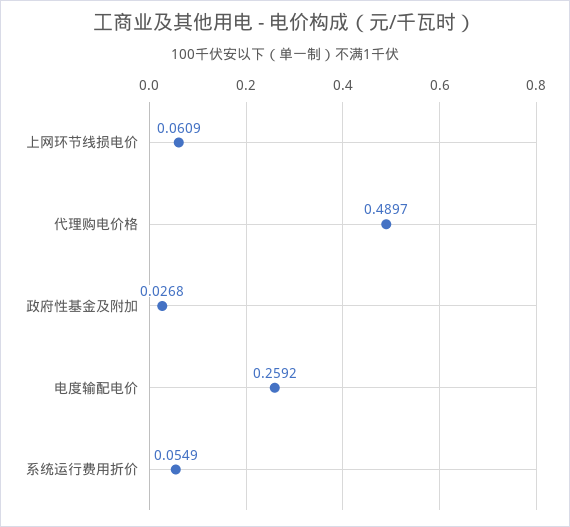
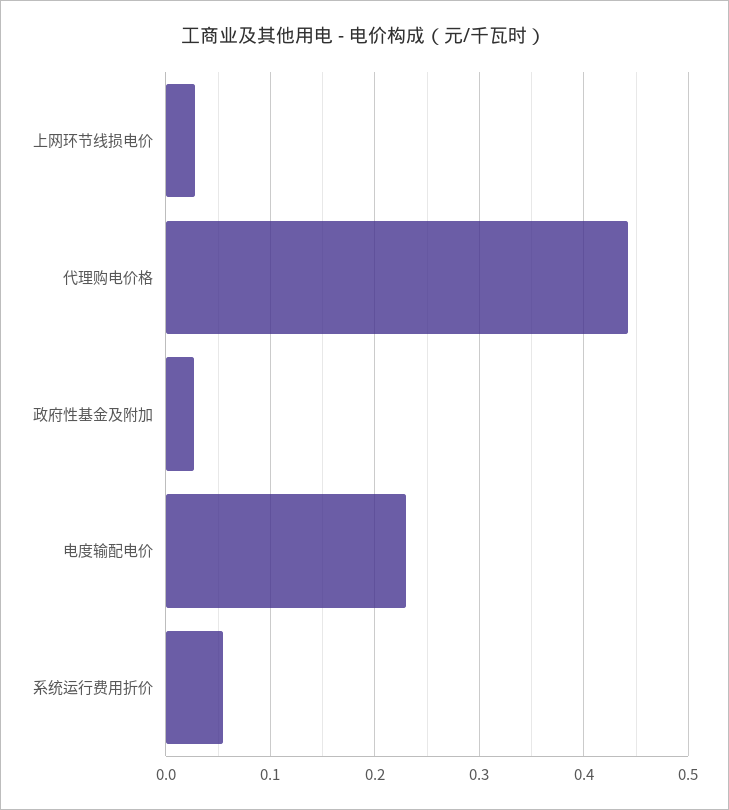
  {
-   "上网环节线损电价": 0.0609,
+   "上网环节线损电价": 0.03,
-   "代理购电价格": 0.4897,
+   "代理购电价格": 0.44,
    "政府性基金及附加": 0.0268,
-   "电度输配电价": 0.2592,
+   "电度输配电价": 0.23,
    "系统运行费用折价": 0.0549
  }

